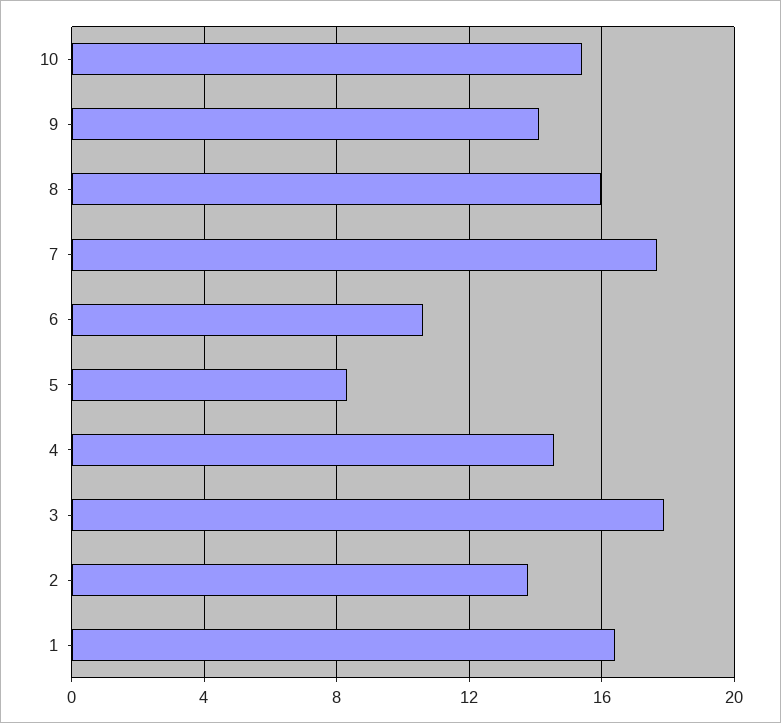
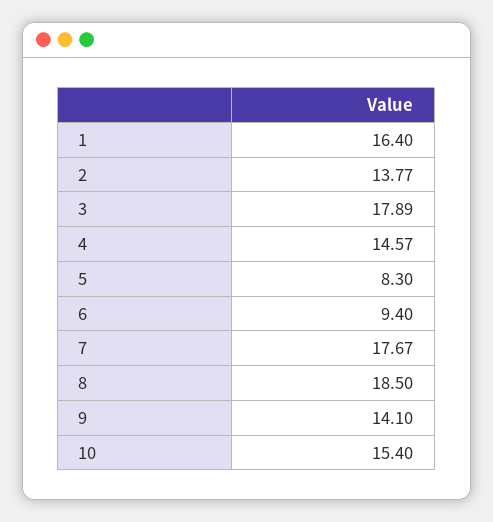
  {
    "10": 15.4,
    "9": 14.1,
-   "8": 16,
+   "8": 18.5,
    "7": 17.67,
-   "6": 10.5,
+   "6": 9.4,
    "5": 8.3,
    "4": 14.57,
    "3": 17.89,
    "2": 13.77,
    "1": 16.4
  }

